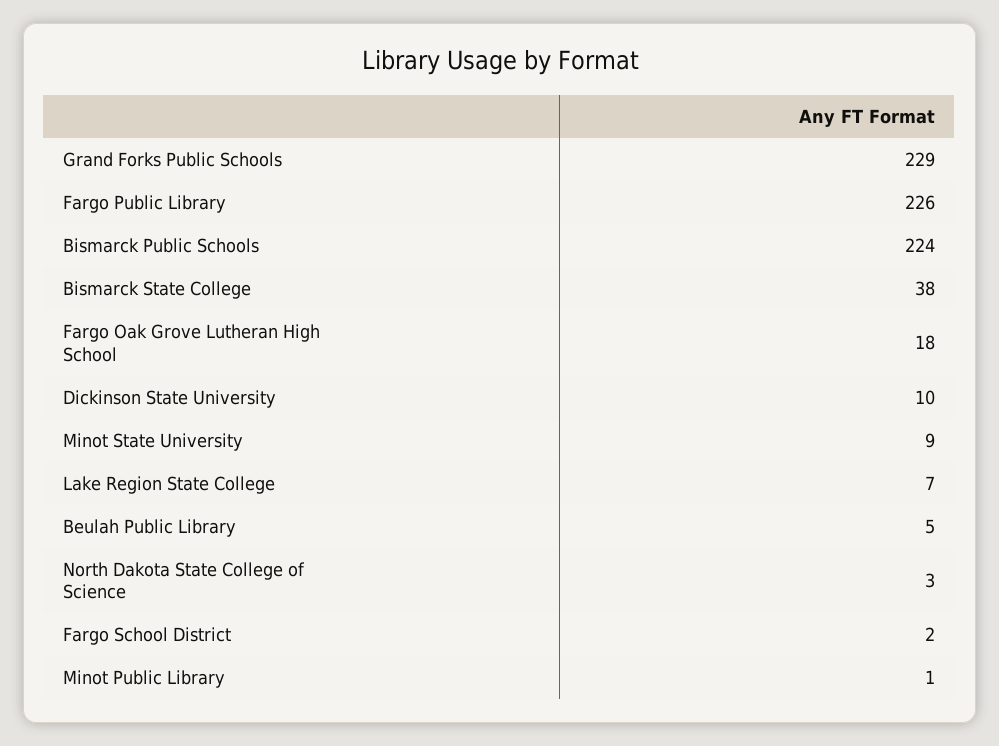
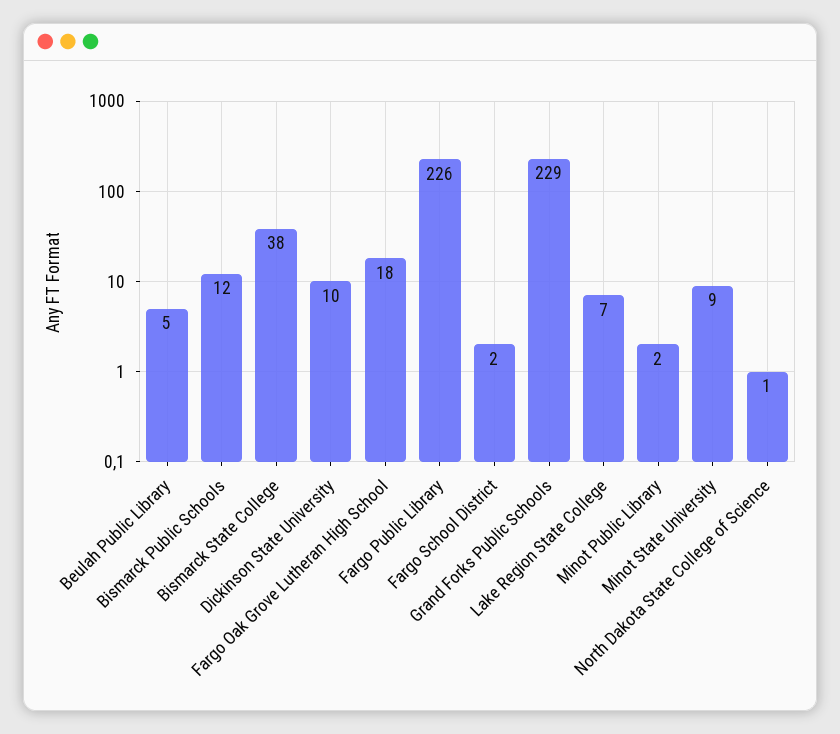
  {
    "Grand Forks Public Schools": 229,
    "Fargo Public Library": 226,
-   "Bismarck Public Schools": 224,
+   "Bismarck Public Schools": 12,
    "Bismarck State College": 38,
    "Fargo Oak Grove Lutheran High School": 18,
    "Dickinson State University": 10,
    "Minot State University": 9,
    "Lake Region State College": 7,
    "Beulah Public Library": 5,
-   "North Dakota State College of Science": 3,
+   "North Dakota State College of Science": 1,
    "Fargo School District": 2,
-   "Minot Public Library": 1
+   "Minot Public Library": 2
  }

